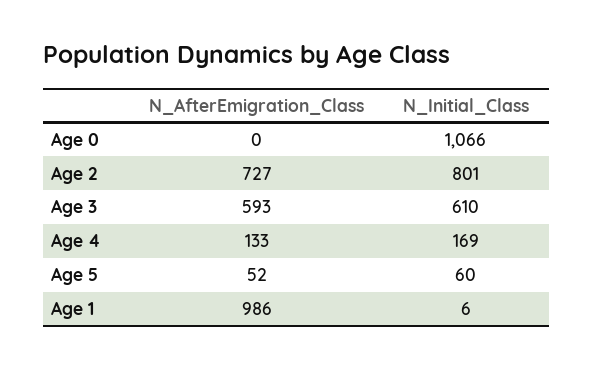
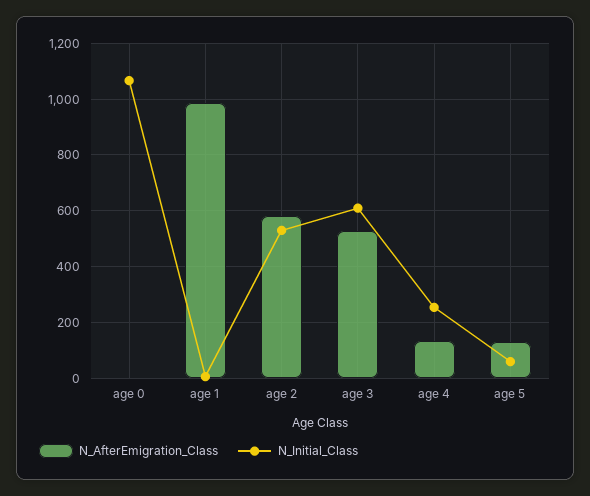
  {
    "N_AfterEmigration_Class": {
      "Age 0": 0,
-     "Age 2": 727,
+     "Age 2": 575,
-     "Age 3": 593,
+     "Age 3": 525,
      "Age 4": 133,
-     "Age 5": 52,
+     "Age 5": 125,
      "Age 1": 986
    },
    "N_Initial_Class": {
      "Age 0": 1066,
-     "Age 2": 801,
+     "Age 2": 525,
      "Age 3": 610,
-     "Age 4": 169,
+     "Age 4": 250,
      "Age 5": 60,
      "Age 1": 6
    }
  }

